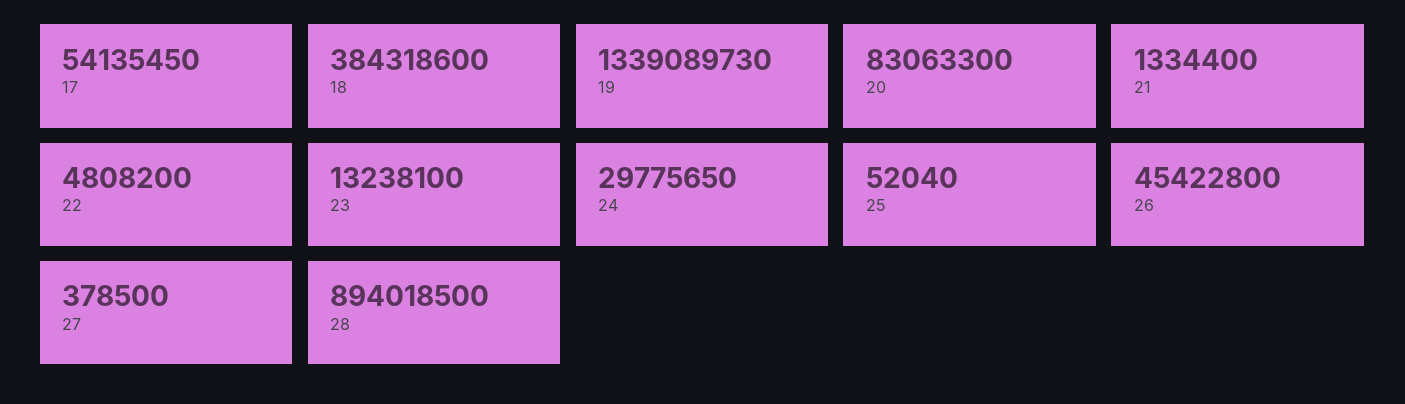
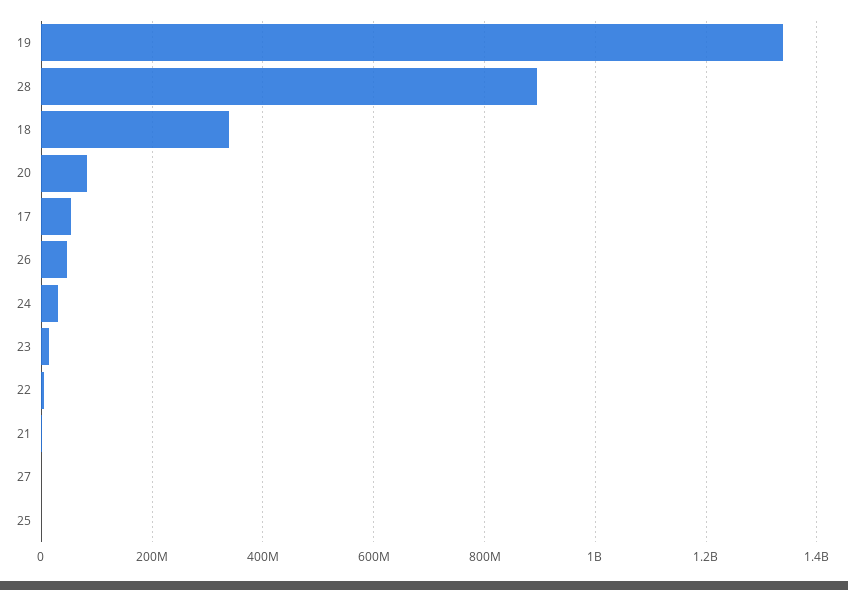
  {
    "17": 54135450,
-   "18": 384318600,
+   "18": 340000000,
    "19": 1339089730,
    "20": 83063300,
    "21": 1334400,
    "22": 4808200,
    "23": 13238100,
    "24": 29775650,
    "25": 52040,
    "26": 45422800,
    "27": 378500,
    "28": 894018500
  }

